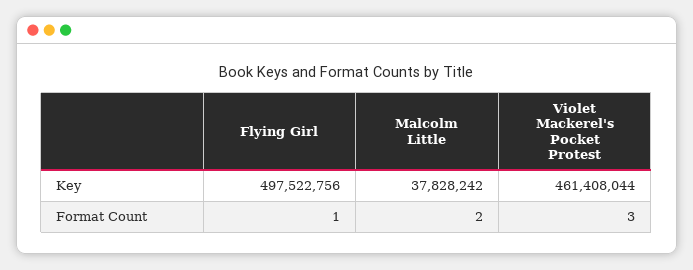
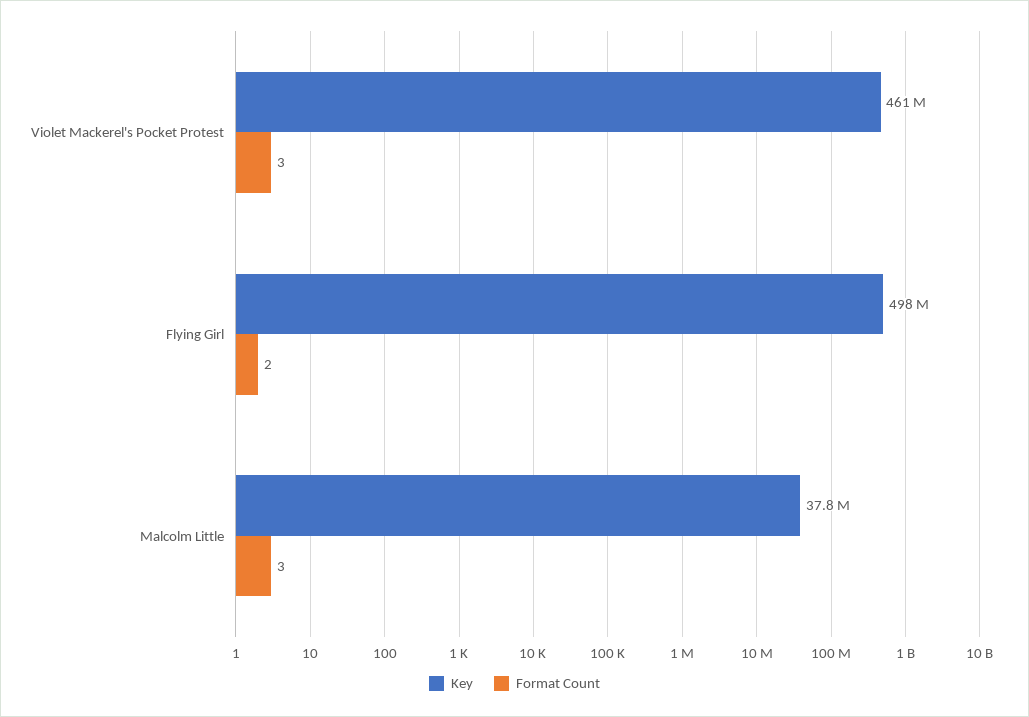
  {
    "Key": {
      "Flying Girl": 497522756,
      "Malcolm Little": 37828242,
      "Violet Mackerel's Pocket Protest": 461408044
    },
    "Format Count": {
-     "Flying Girl": 1,
+     "Flying Girl": 2,
-     "Malcolm Little": 2,
+     "Malcolm Little": 3,
      "Violet Mackerel's Pocket Protest": 3
    }
  }

